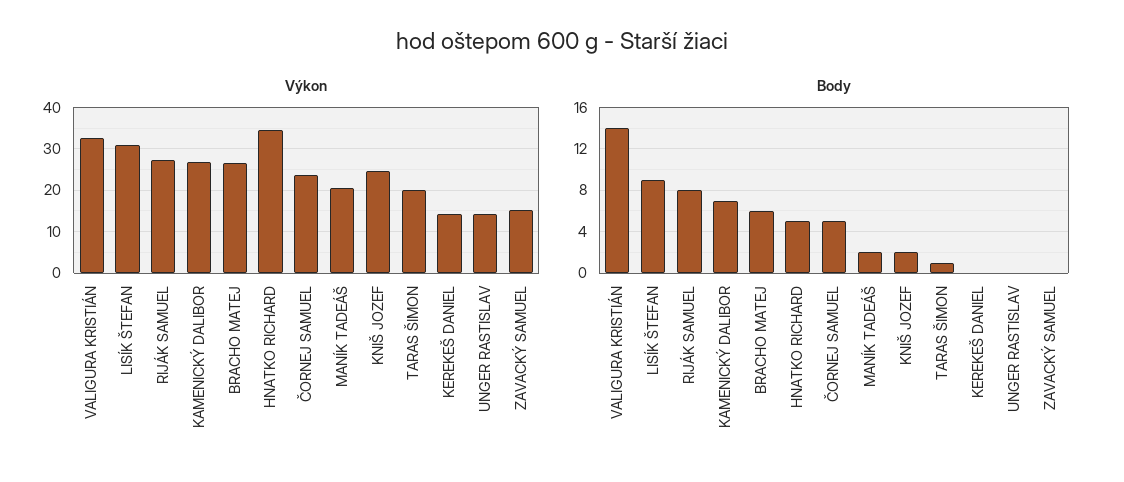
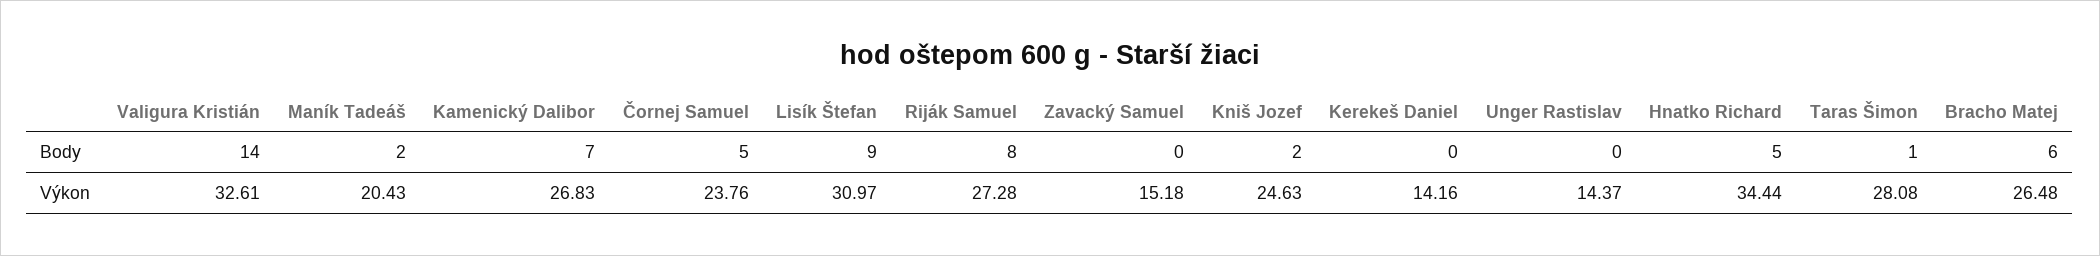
  {
    "Výkon": {
      "VALIGURA KRISTIÁN": 32.61,
      "LISÍK ŠTEFAN": 30.97,
      "RIJÁK SAMUEL": 27.28,
      "KAMENICKÝ DALIBOR": 26.83,
      "BRACHO MATEJ": 26.48,
      "HNATKO RICHARD": 34.44,
      "ČORNEJ SAMUEL": 23.76,
      "MANÍK TADEÁŠ": 20.43,
      "KNIŠ JOZEF": 24.63,
-     "TARAS ŠIMON": 20,
+     "TARAS ŠIMON": 28.08,
      "KEREKEŠ DANIEL": 14.16,
      "UNGER RASTISLAV": 14.37,
      "ZAVACKÝ SAMUEL": 15.18
    },
    "Body": {
      "VALIGURA KRISTIÁN": 14,
      "LISÍK ŠTEFAN": 9,
      "RIJÁK SAMUEL": 8,
      "KAMENICKÝ DALIBOR": 7,
      "BRACHO MATEJ": 6,
      "HNATKO RICHARD": 5,
      "ČORNEJ SAMUEL": 5,
      "MANÍK TADEÁŠ": 2,
      "KNIŠ JOZEF": 2,
      "TARAS ŠIMON": 1,
      "KEREKEŠ DANIEL": 0,
      "UNGER RASTISLAV": 0,
      "ZAVACKÝ SAMUEL": 0
    }
  }

